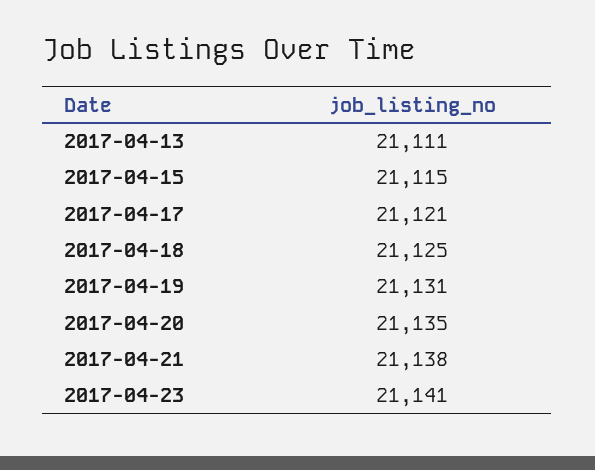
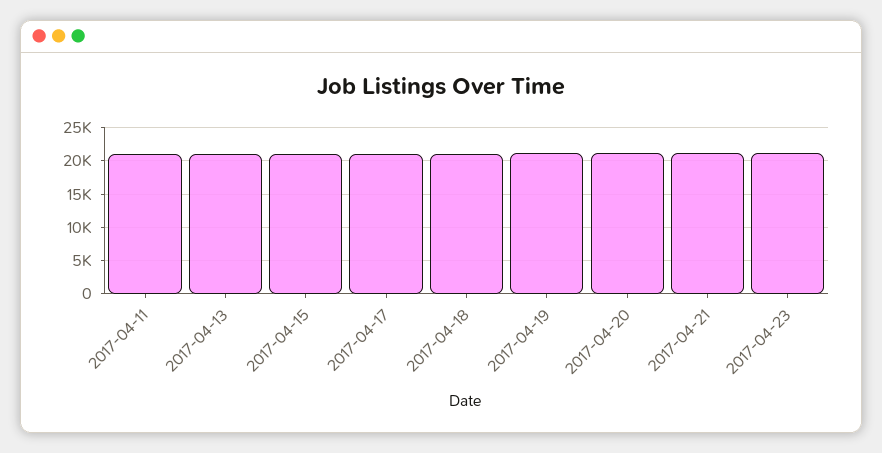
  {
    "2017-04-13": 21111,
    "2017-04-15": 21115,
    "2017-04-17": 21121,
    "2017-04-18": 21125,
    "2017-04-19": 21131,
    "2017-04-20": 21135,
    "2017-04-21": 21138,
-   "2017-04-23": 21141
+   "2017-04-23": 21141,
+   "2017-04-11": 21000
  }

